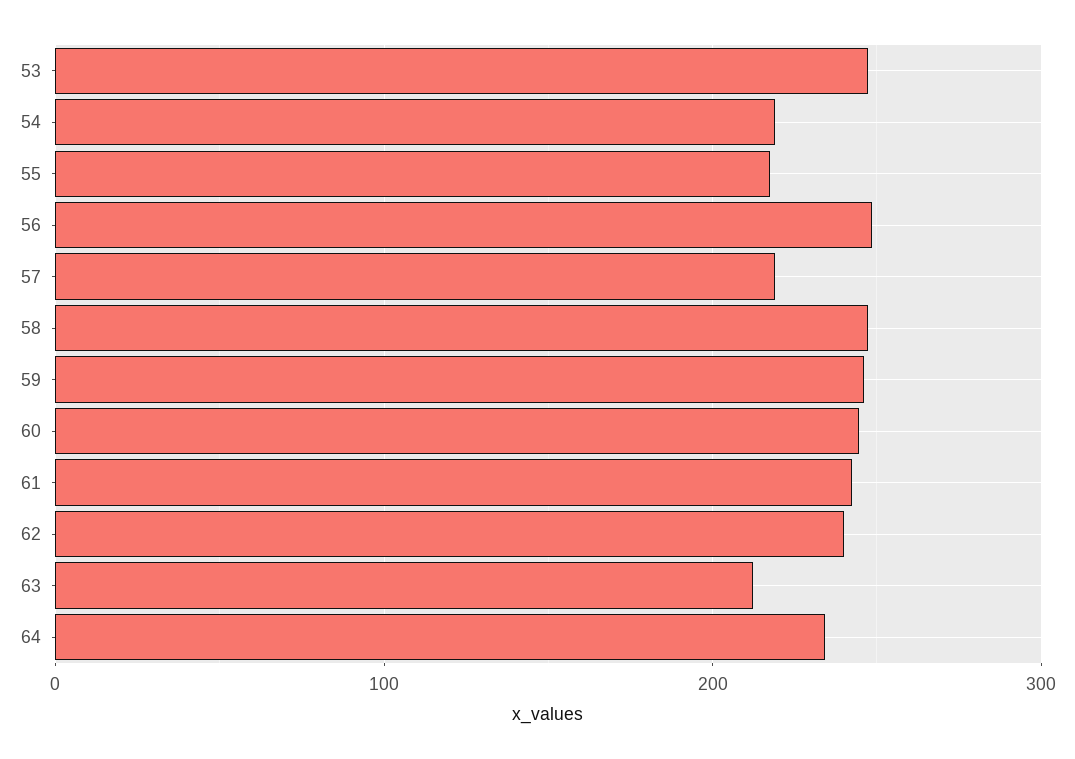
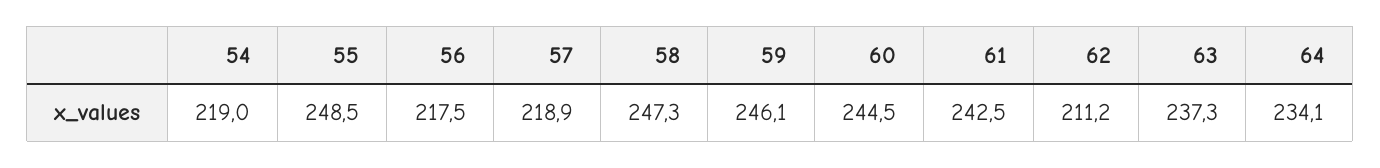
  {
-   "53": 250,
    "54": 219,
-   "55": 220,
+   "55": 248.5,
-   "56": 250,
+   "56": 217.5,
    "57": 218.9,
    "58": 247.3,
    "59": 246.1,
    "60": 244.5,
    "61": 242.5,
-   "62": 240,
+   "62": 211.2,
-   "63": 210,
+   "63": 237.3,
    "64": 234.1
  }

